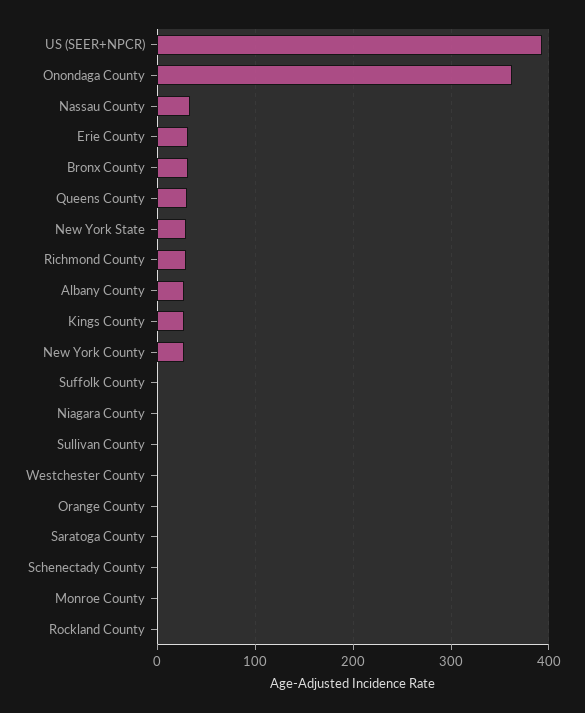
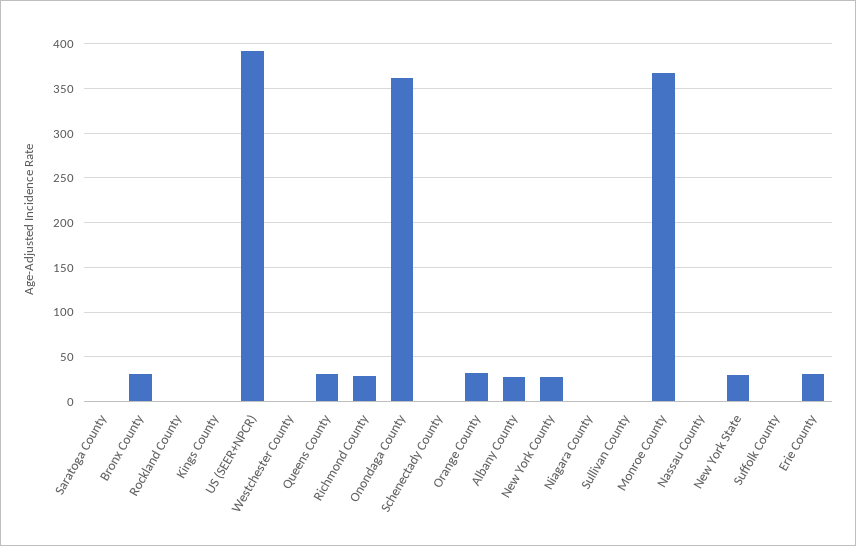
  {
    "US (SEER+NPCR)": 390,
    "Onondaga County": 360,
-   "Nassau County": 30,
+   "Nassau County": 0,
    "Erie County": 30,
    "Bronx County": 30,
    "Queens County": 30,
    "New York State": 30,
    "Richmond County": 30,
    "Albany County": 30,
-   "Kings County": 30,
+   "Kings County": 0,
    "New York County": 30,
    "Suffolk County": 0,
    "Niagara County": 0,
    "Sullivan County": 0,
    "Westchester County": 0,
-   "Orange County": 0,
+   "Orange County": 30,
    "Saratoga County": 0,
    "Schenectady County": 0,
-   "Monroe County": 0,
+   "Monroe County": 370,
    "Rockland County": 0
  }

